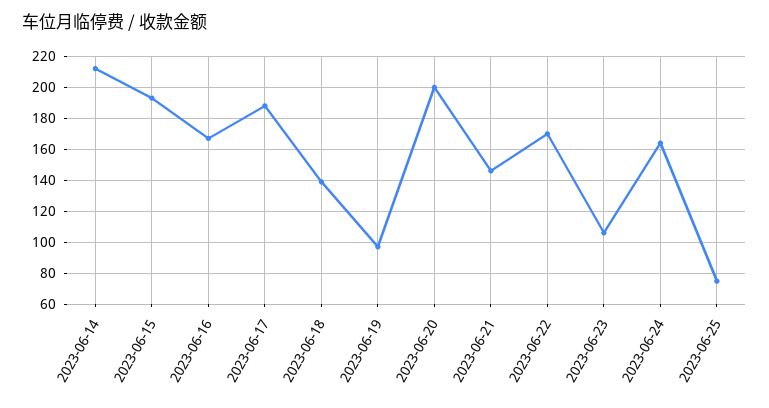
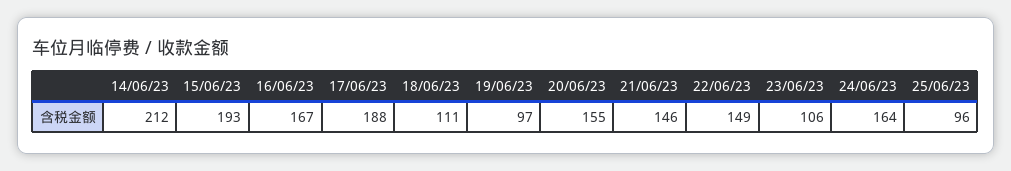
  {
    "2023-06-14": 212,
    "2023-06-15": 193,
    "2023-06-16": 167,
    "2023-06-17": 188,
-   "2023-06-18": 140,
+   "2023-06-18": 111,
    "2023-06-19": 97,
-   "2023-06-20": 200,
+   "2023-06-20": 155,
    "2023-06-21": 146,
-   "2023-06-22": 170,
+   "2023-06-22": 149,
    "2023-06-23": 106,
    "2023-06-24": 164,
-   "2023-06-25": 75
+   "2023-06-25": 96
  }

